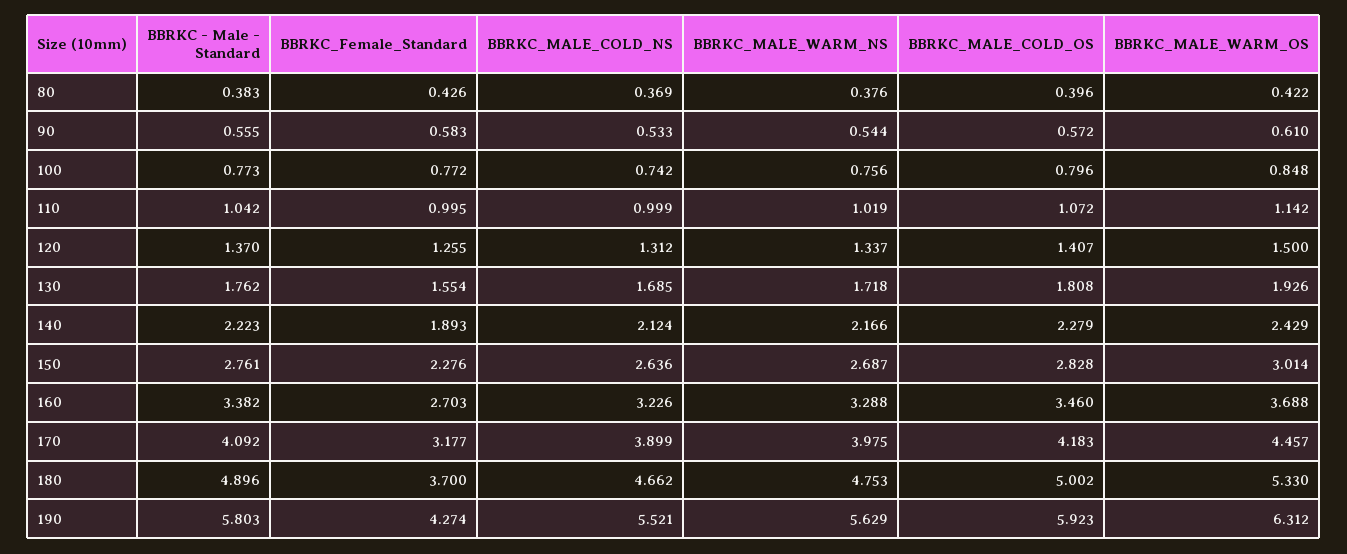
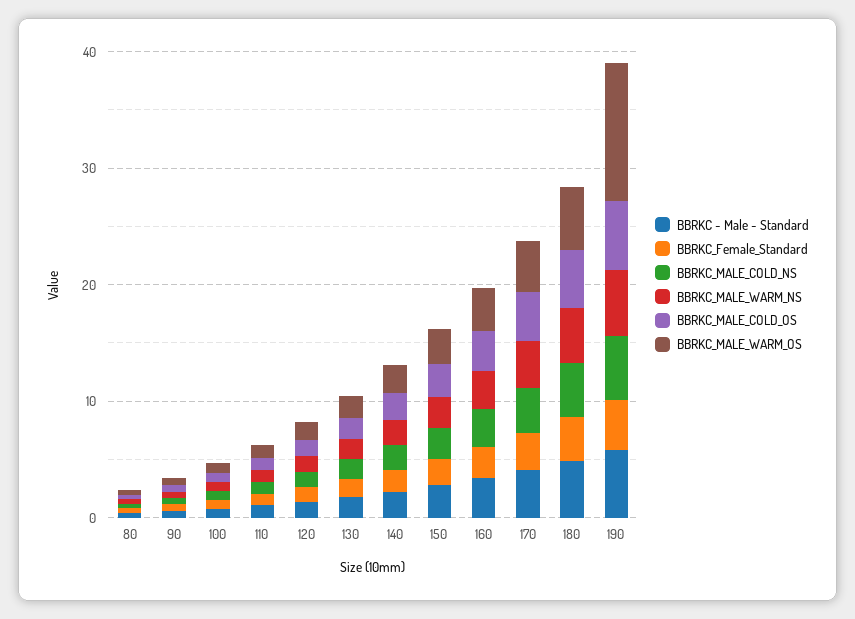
  {
    "BBRKC - Male - Standard": {
      "80": 0.383,
      "90": 0.555,
      "100": 0.773,
      "110": 1.042,
      "120": 1.37,
      "130": 1.762,
      "140": 2.223,
      "150": 2.761,
      "160": 3.382,
      "170": 4.092,
      "180": 4.896,
      "190": 5.803
    },
    "BBRKC_Female_Standard": {
      "80": 0.426,
      "90": 0.583,
      "100": 0.772,
      "110": 0.995,
      "120": 1.255,
      "130": 1.554,
      "140": 1.893,
      "150": 2.276,
      "160": 2.703,
      "170": 3.177,
      "180": 3.7,
      "190": 4.274
    },
    "BBRKC_MALE_COLD_NS": {
      "80": 0.369,
      "90": 0.533,
      "100": 0.742,
      "110": 0.999,
      "120": 1.312,
      "130": 1.685,
      "140": 2.124,
      "150": 2.636,
      "160": 3.226,
      "170": 3.899,
      "180": 4.662,
      "190": 5.521
    },
    "BBRKC_MALE_WARM_NS": {
      "80": 0.376,
      "90": 0.544,
      "100": 0.756,
      "110": 1.019,
      "120": 1.337,
      "130": 1.718,
      "140": 2.166,
      "150": 2.687,
      "160": 3.288,
      "170": 3.975,
      "180": 4.753,
      "190": 5.629
    },
    "BBRKC_MALE_COLD_OS": {
      "80": 0.396,
      "90": 0.572,
      "100": 0.796,
      "110": 1.072,
      "120": 1.407,
      "130": 1.808,
      "140": 2.279,
      "150": 2.828,
      "160": 3.46,
      "170": 4.183,
      "180": 5.002,
      "190": 5.923
    },
    "BBRKC_MALE_WARM_OS": {
      "80": 0.422,
      "90": 0.61,
      "100": 0.848,
      "110": 1.142,
      "120": 1.5,
      "130": 1.926,
      "140": 2.429,
      "150": 3.014,
      "160": 3.688,
      "170": 4.457,
      "180": 5.33,
-     "190": 6.312
+     "190": 12
    }
  }

